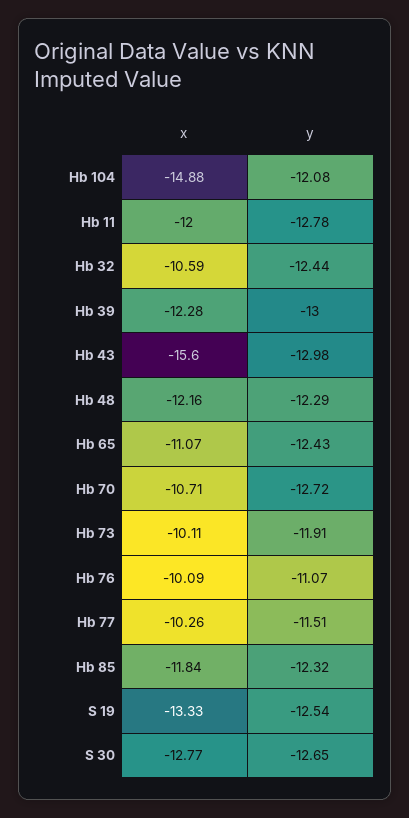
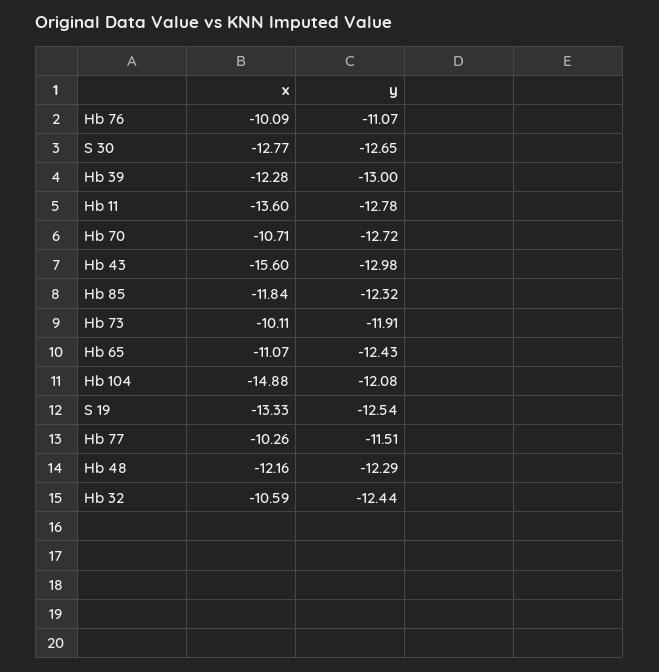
  {
    "x": {
      "Hb 104": -14.88,
-     "Hb 11": -12,
+     "Hb 11": -13.6,
      "Hb 32": -10.59,
      "Hb 39": -12.28,
      "Hb 43": -15.6,
      "Hb 48": -12.16,
      "Hb 65": -11.07,
      "Hb 70": -10.71,
      "Hb 73": -10.11,
      "Hb 76": -10.09,
      "Hb 77": -10.26,
      "Hb 85": -11.84,
      "S 19": -13.33,
      "S 30": -12.77
    },
    "y": {
      "Hb 104": -12.08,
      "Hb 11": -12.78,
      "Hb 32": -12.44,
      "Hb 39": -13,
      "Hb 43": -12.98,
      "Hb 48": -12.29,
      "Hb 65": -12.43,
      "Hb 70": -12.72,
      "Hb 73": -11.91,
      "Hb 76": -11.07,
      "Hb 77": -11.51,
      "Hb 85": -12.32,
      "S 19": -12.54,
      "S 30": -12.65
    }
  }

